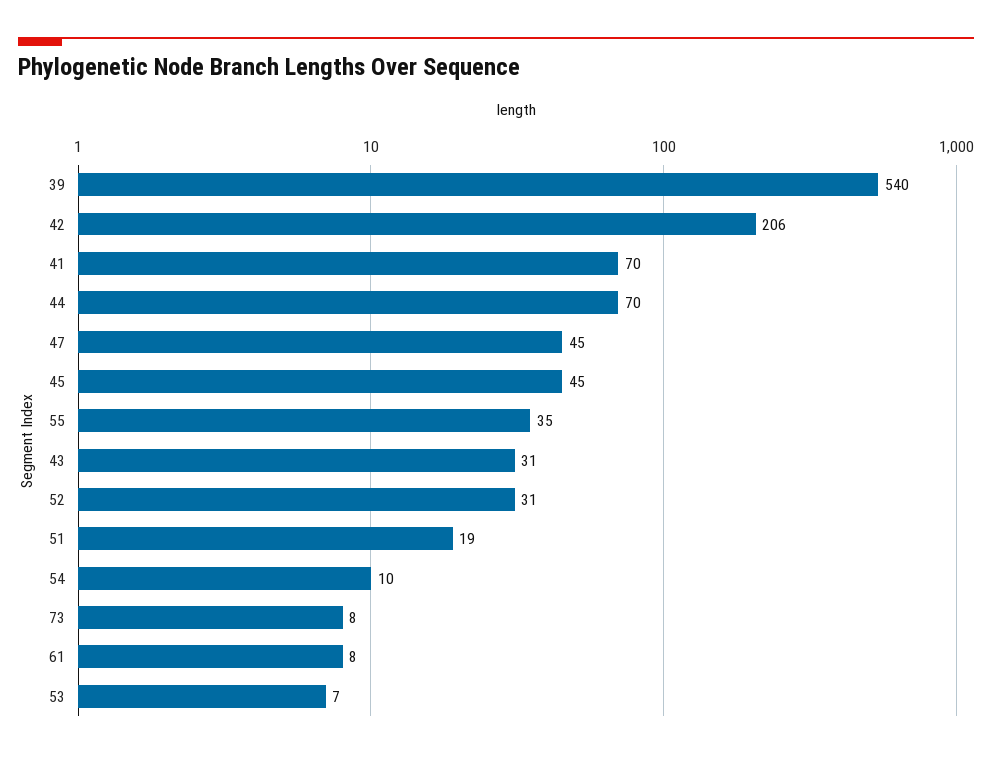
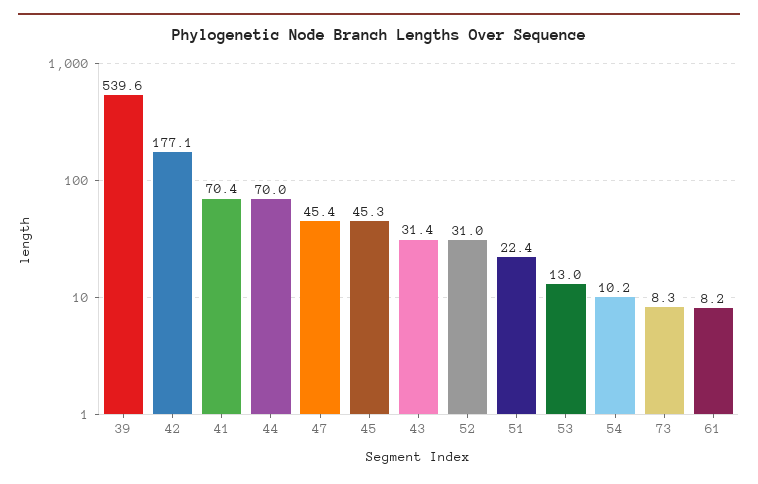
  {
    "39": 539.6,
-   "42": 206,
+   "42": 177.1,
    "41": 70.4,
    "44": 70,
    "47": 45.4,
    "45": 45.3,
-   "55": 35,
    "43": 31.4,
    "52": 31,
-   "51": 19,
+   "51": 22.4,
    "54": 10.2,
    "73": 8.3,
    "61": 8.2,
-   "53": 7
+   "53": 13
  }

